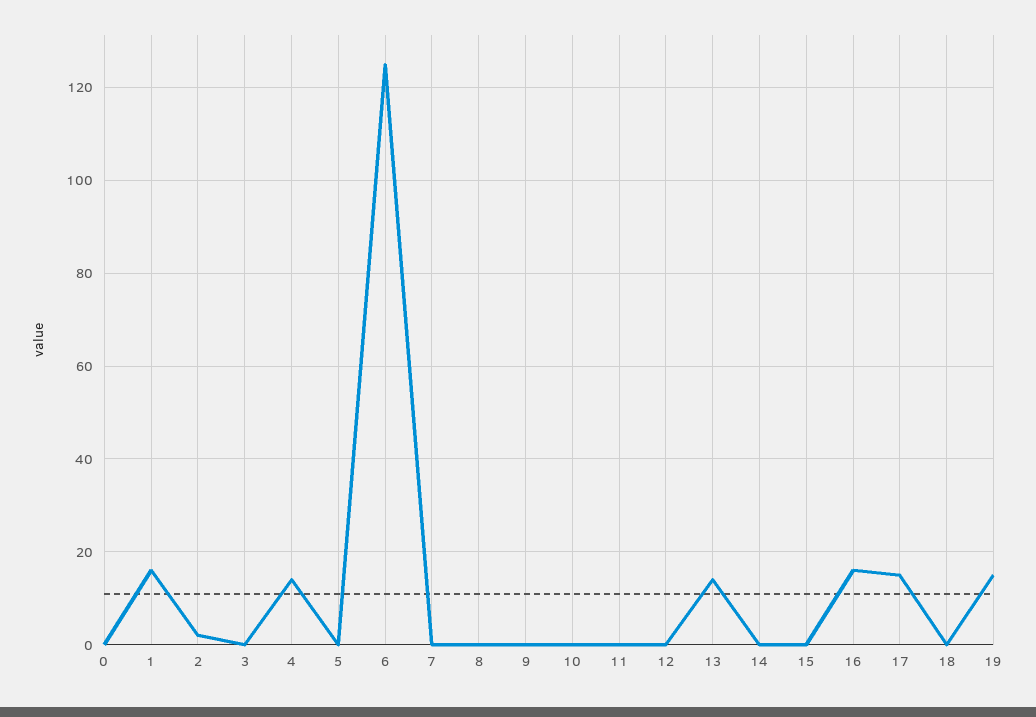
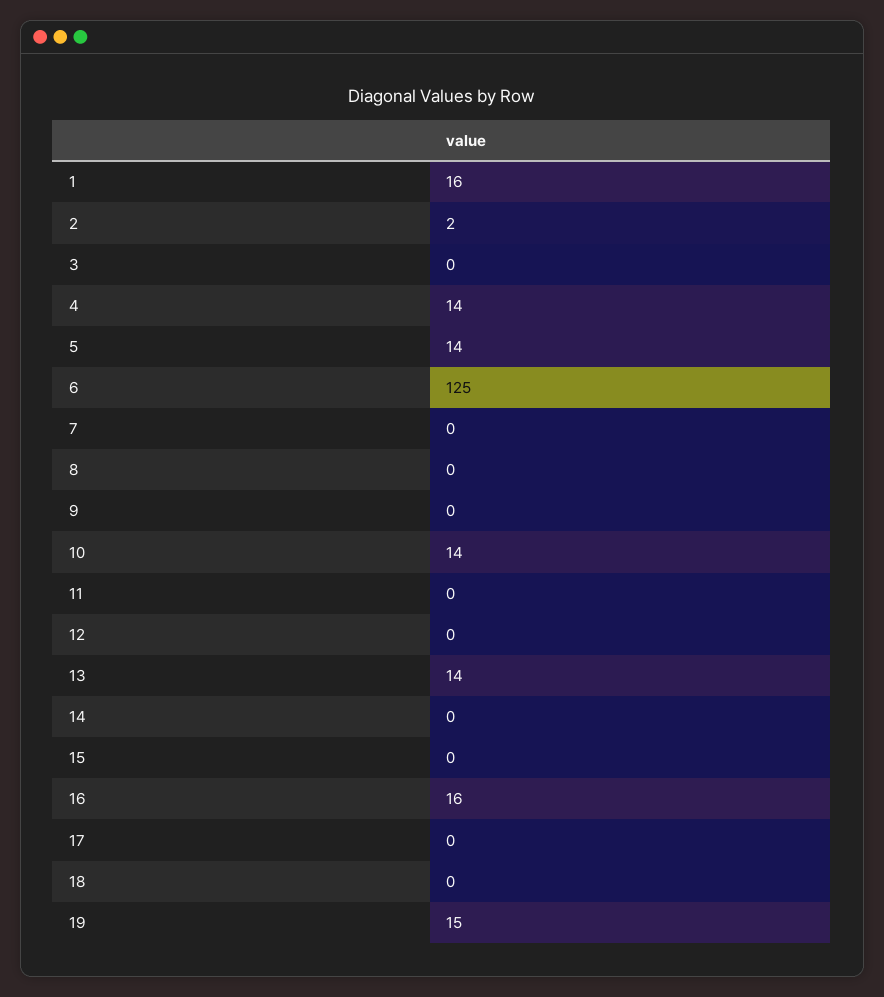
  {
-   "0": 0,
    "1": 16,
    "2": 2,
    "3": 0,
    "4": 14,
-   "5": 0,
+   "5": 14,
    "6": 125,
    "7": 0,
    "8": 0,
    "9": 0,
-   "10": 0,
+   "10": 14,
    "11": 0,
    "12": 0,
    "13": 14,
    "14": 0,
    "15": 0,
    "16": 16,
-   "17": 15,
+   "17": 0,
    "18": 0,
    "19": 15
  }

